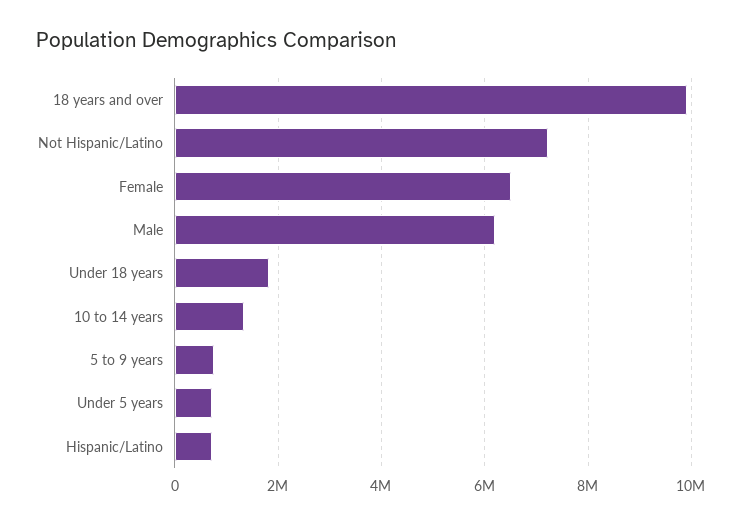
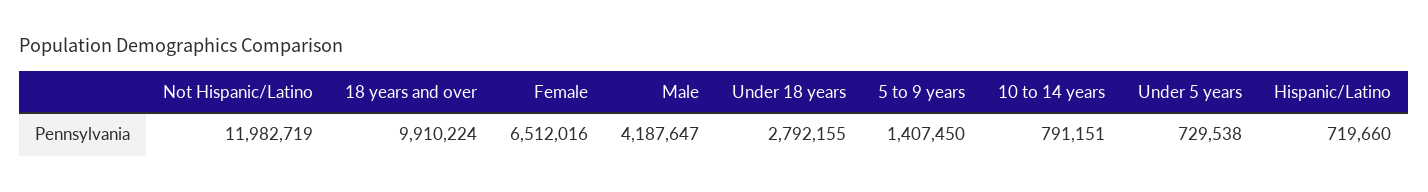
  {
    "18 years and over": 9910224,
-   "Not Hispanic/Latino": 7200000,
+   "Not Hispanic/Latino": 11982719,
    "Female": 6512016,
-   "Male": 6200000,
+   "Male": 4187647,
-   "Under 18 years": 1800000,
+   "Under 18 years": 2792155,
-   "10 to 14 years": 1400000,
+   "10 to 14 years": 791151,
-   "5 to 9 years": 800000,
+   "5 to 9 years": 1407450,
    "Under 5 years": 729538,
    "Hispanic/Latino": 719660
  }

